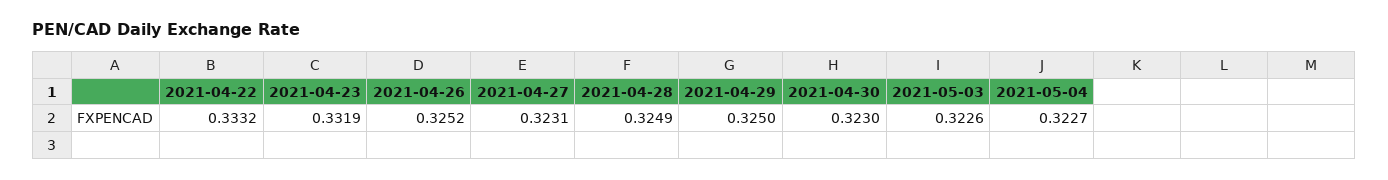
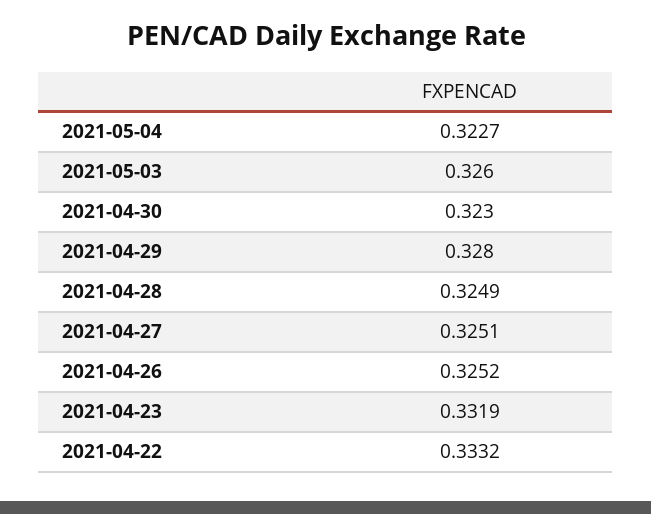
  {
    "2021-04-22": 0.3332,
    "2021-04-23": 0.3319,
    "2021-04-26": 0.3252,
-   "2021-04-27": 0.3231,
+   "2021-04-27": 0.3251,
    "2021-04-28": 0.3249,
-   "2021-04-29": 0.325,
+   "2021-04-29": 0.328,
    "2021-04-30": 0.323,
-   "2021-05-03": 0.3226,
+   "2021-05-03": 0.326,
    "2021-05-04": 0.3227
  }

